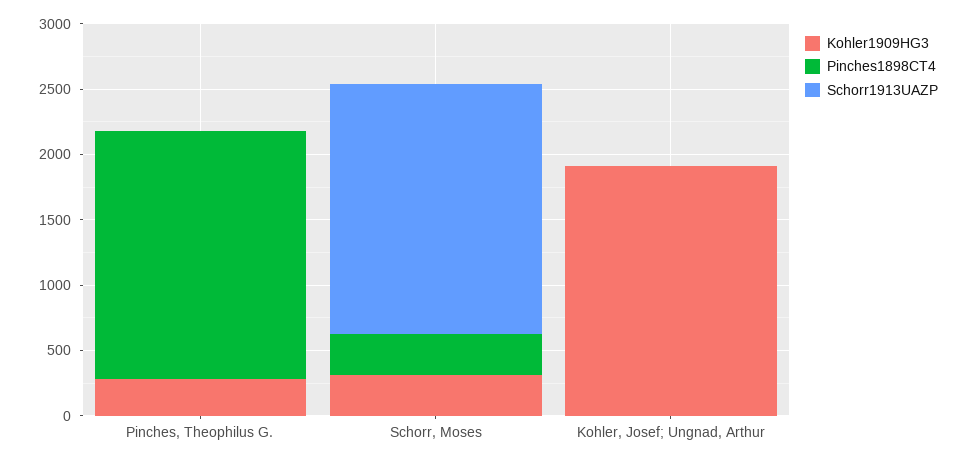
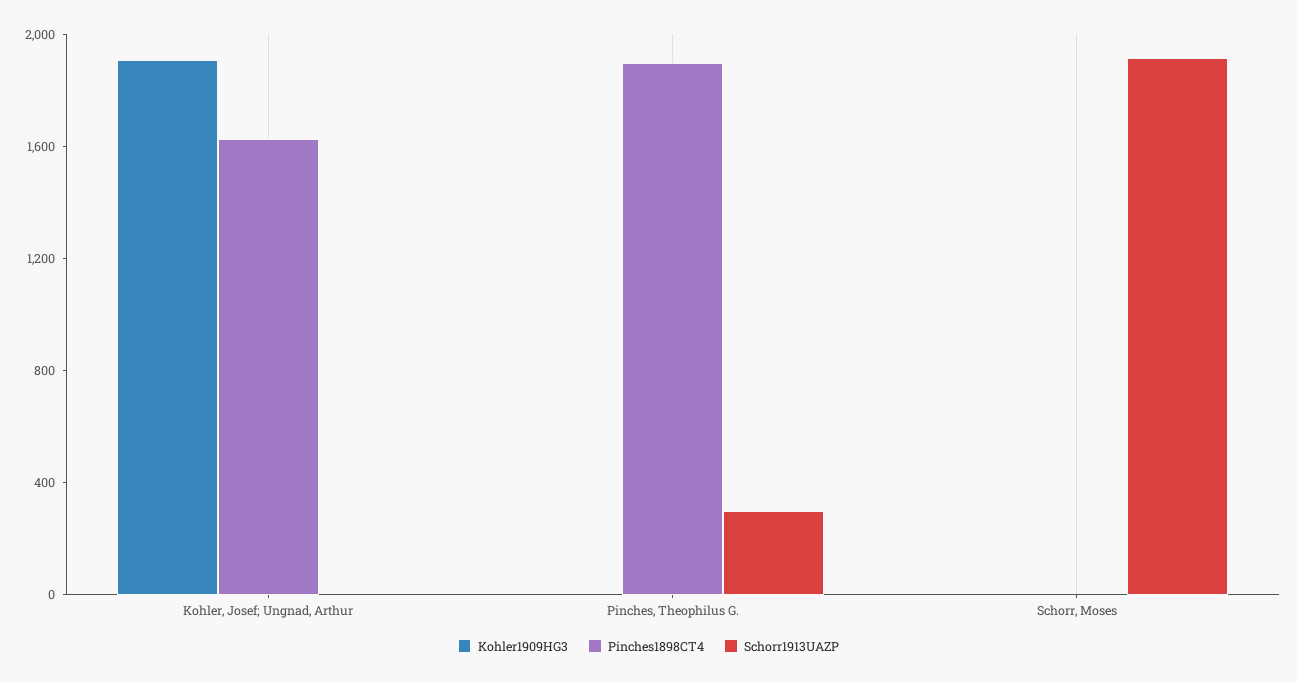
  {
    "Kohler1909HG3": {
-     "Pinches, Theophilus G.": 300,
+     "Pinches, Theophilus G.": 0,
-     "Schorr, Moses": 300,
+     "Schorr, Moses": 0,
      "Kohler, Josef; Ungnad, Arthur": 1900
    },
    "Pinches1898CT4": {
      "Pinches, Theophilus G.": 1900,
-     "Schorr, Moses": 300,
+     "Schorr, Moses": 0,
-     "Kohler, Josef; Ungnad, Arthur": 0
+     "Kohler, Josef; Ungnad, Arthur": 1600
    },
    "Schorr1913UAZP": {
-     "Pinches, Theophilus G.": 0,
+     "Pinches, Theophilus G.": 300,
      "Schorr, Moses": 1900,
      "Kohler, Josef; Ungnad, Arthur": 0
    }
  }

